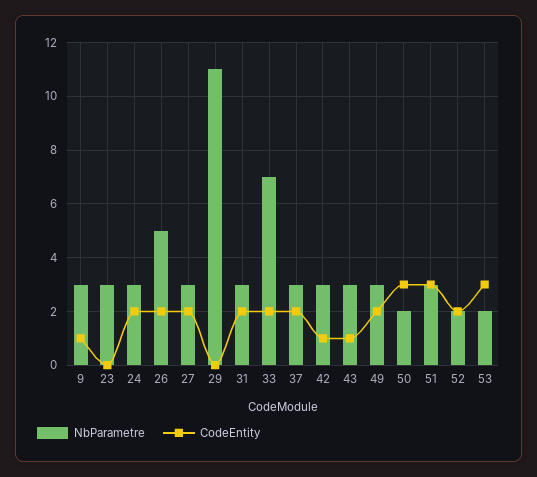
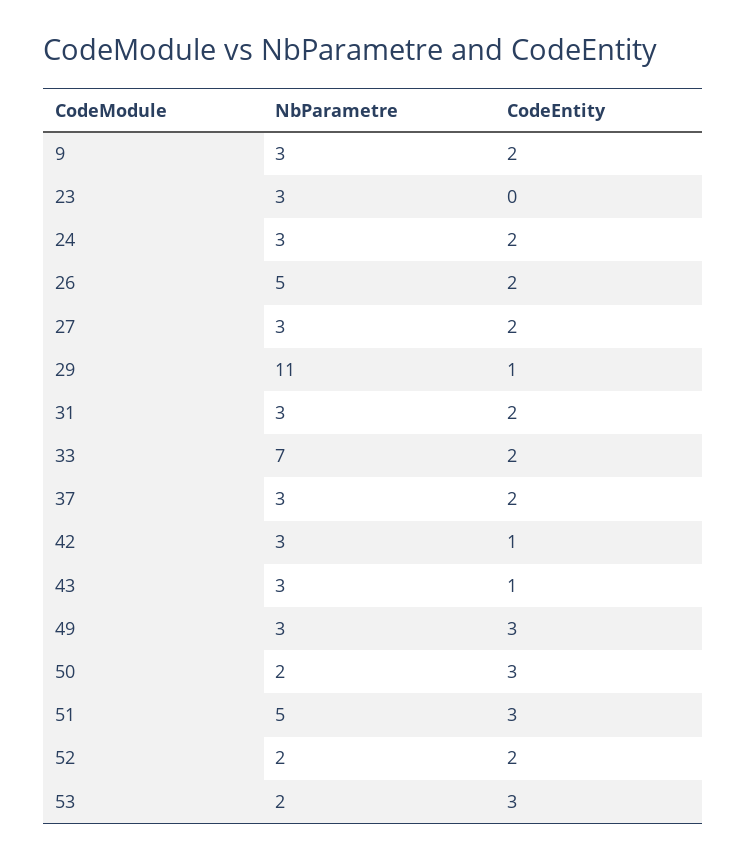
  {
    "NbParametre": {
      "9": 3,
      "23": 3,
      "24": 3,
      "26": 5,
      "27": 3,
      "29": 11,
      "31": 3,
      "33": 7,
      "37": 3,
      "42": 3,
      "43": 3,
      "49": 3,
      "50": 2,
-     "51": 3,
+     "51": 5,
      "52": 2,
      "53": 2
    },
    "CodeEntity": {
-     "9": 1,
+     "9": 2,
      "23": 0,
      "24": 2,
      "26": 2,
      "27": 2,
-     "29": 0,
+     "29": 1,
      "31": 2,
      "33": 2,
      "37": 2,
      "42": 1,
      "43": 1,
-     "49": 2,
+     "49": 3,
      "50": 3,
      "51": 3,
      "52": 2,
      "53": 3
    }
  }

